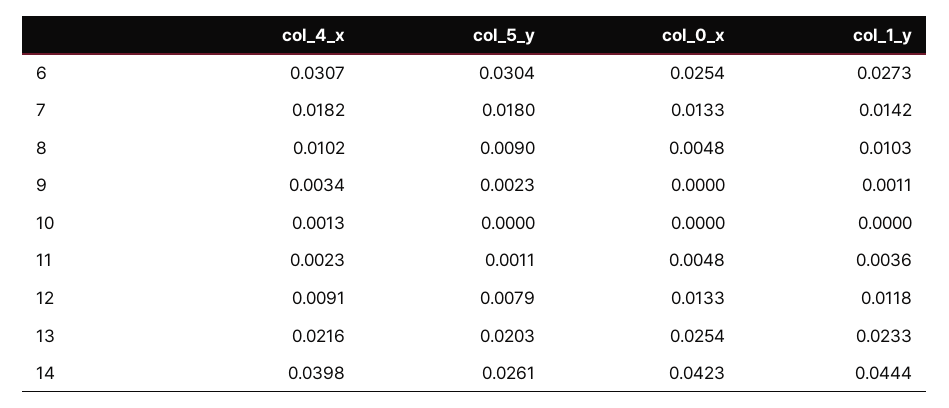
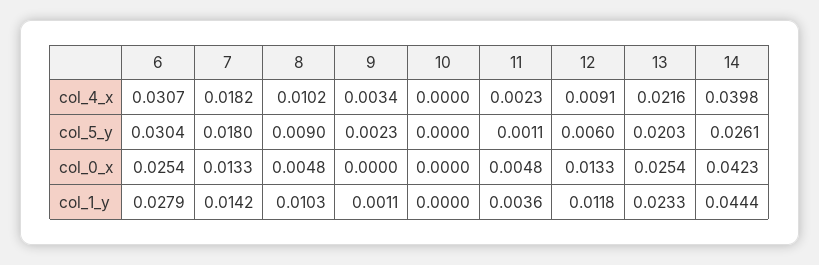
  {
    "col_4_x": {
      "6": 0.0307,
      "7": 0.0182,
      "8": 0.0102,
      "9": 0.0034,
-     "10": 0.0013,
+     "10": 0,
      "11": 0.0023,
      "12": 0.0091,
      "13": 0.0216,
      "14": 0.0398
    },
    "col_5_y": {
      "6": 0.0304,
      "7": 0.018,
      "8": 0.009,
      "9": 0.0023,
      "10": 0,
      "11": 0.0011,
-     "12": 0.0079,
+     "12": 0.006,
      "13": 0.0203,
      "14": 0.0261
    },
    "col_0_x": {
      "6": 0.0254,
      "7": 0.0133,
      "8": 0.0048,
      "9": 0,
      "10": 0,
      "11": 0.0048,
      "12": 0.0133,
      "13": 0.0254,
      "14": 0.0423
    },
    "col_1_y": {
-     "6": 0.0273,
+     "6": 0.0279,
      "7": 0.0142,
      "8": 0.0103,
      "9": 0.0011,
      "10": 0,
      "11": 0.0036,
      "12": 0.0118,
      "13": 0.0233,
      "14": 0.0444
    }
  }

